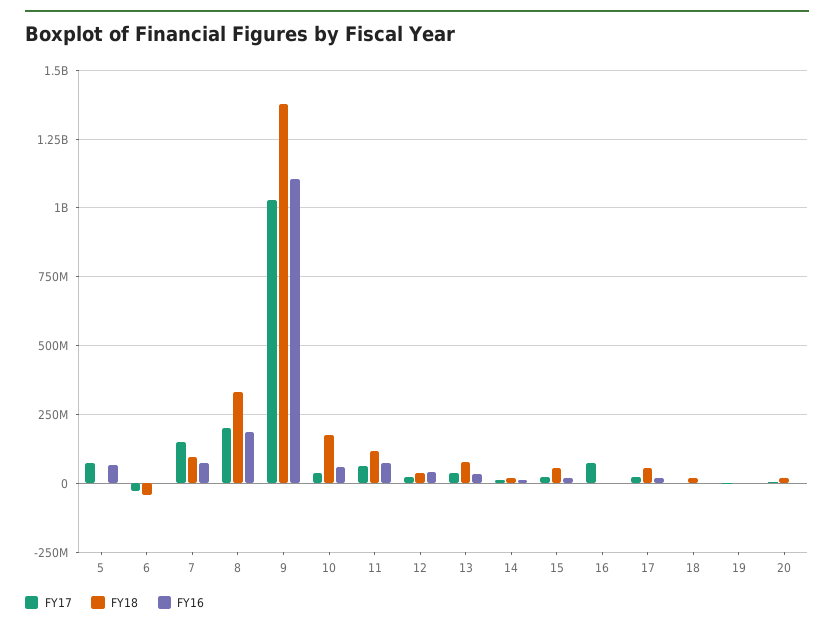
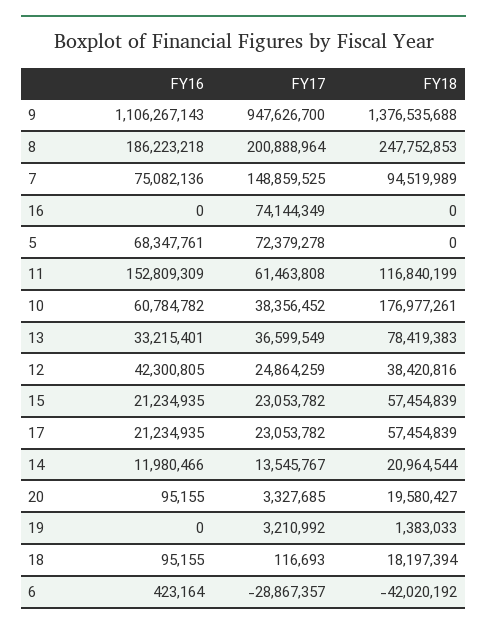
  {
    "FY17": {
      "5": 72379278,
      "6": -28867357,
      "7": 148859525,
      "8": 200888964,
-     "9": 1025000000,
+     "9": 947626700,
      "10": 38356452,
      "11": 61463808,
      "12": 24864259,
      "13": 36599549,
      "14": 13545767,
      "15": 23053782,
      "16": 74144349,
      "17": 23053782,
      "18": 116693,
      "19": 3210992,
      "20": 3327685
    },
    "FY18": {
      "5": 0,
      "6": -42020192,
      "7": 94519989,
-     "8": 325000000,
+     "8": 247752853,
      "9": 1376535688,
      "10": 176977261,
      "11": 116840199,
      "12": 38420816,
      "13": 78419383,
      "14": 20964544,
      "15": 57454839,
      "16": 0,
      "17": 57454839,
      "18": 18197394,
      "19": 1383033,
      "20": 19580427
    },
    "FY16": {
      "5": 68347761,
      "6": 423164,
      "7": 75082136,
      "8": 186223218,
      "9": 1106267143,
      "10": 60784782,
-     "11": 75000000,
+     "11": 152809309,
      "12": 42300805,
      "13": 33215401,
      "14": 11980466,
      "15": 21234935,
      "16": 0,
      "17": 21234935,
      "18": 95155,
      "19": 0,
      "20": 95155
    }
  }

